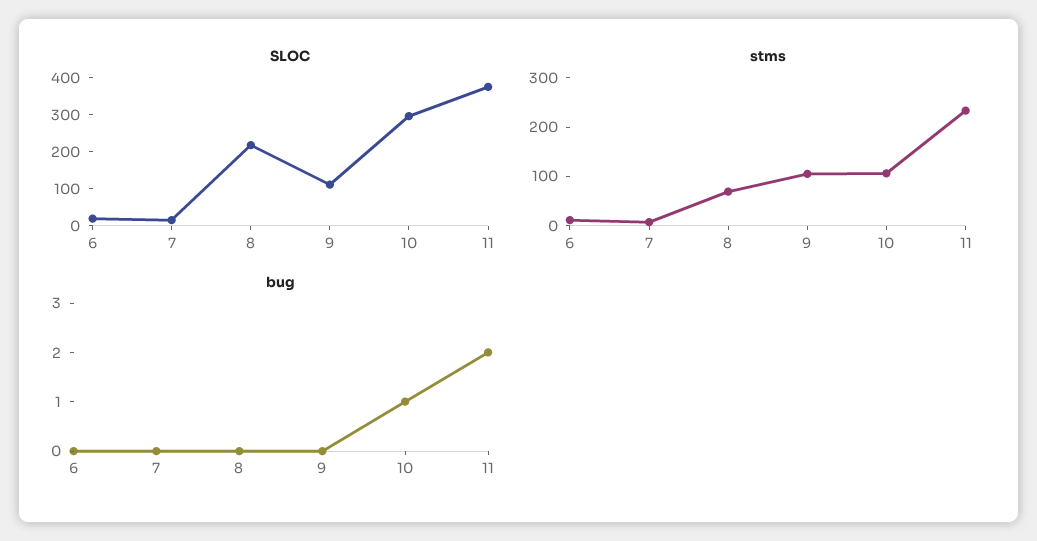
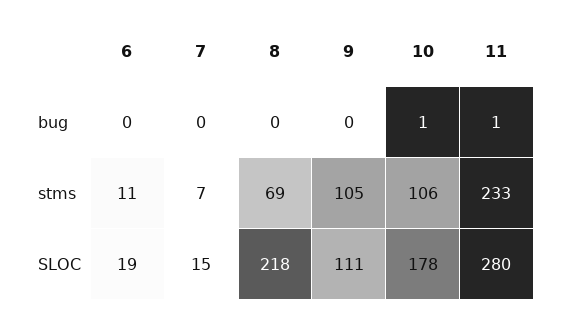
  {
    "SLOC": {
      "6": 19,
      "7": 15,
      "8": 218,
      "9": 111,
-     "10": 300,
+     "10": 178,
-     "11": 375
+     "11": 280
    },
    "stms": {
      "6": 11,
      "7": 7,
      "8": 69,
      "9": 105,
      "10": 106,
      "11": 233
    },
    "bug": {
      "6": 0,
      "7": 0,
      "8": 0,
      "9": 0,
      "10": 1,
-     "11": 2
+     "11": 1
    }
  }

